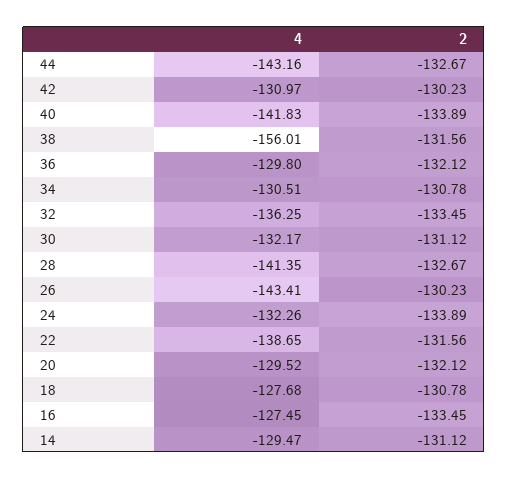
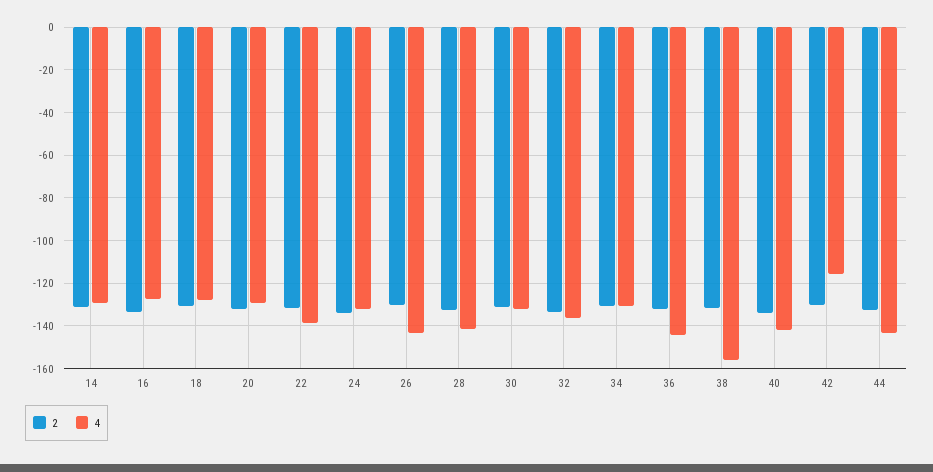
  {
    "4": {
      "44": -143.16,
-     "42": -130.97,
+     "42": -115,
      "40": -141.83,
      "38": -156.01,
-     "36": -129.8,
+     "36": -145,
      "34": -130.51,
      "32": -136.25,
      "30": -132.17,
      "28": -141.35,
      "26": -143.41,
      "24": -132.26,
      "22": -138.65,
      "20": -129.52,
      "18": -127.68,
      "16": -127.45,
      "14": -129.47
    },
    "2": {
      "44": -132.67,
      "42": -130.23,
      "40": -133.89,
      "38": -131.56,
      "36": -132.12,
      "34": -130.78,
      "32": -133.45,
      "30": -131.12,
      "28": -132.67,
      "26": -130.23,
      "24": -133.89,
      "22": -131.56,
      "20": -132.12,
      "18": -130.78,
      "16": -133.45,
      "14": -131.12
    }
  }

